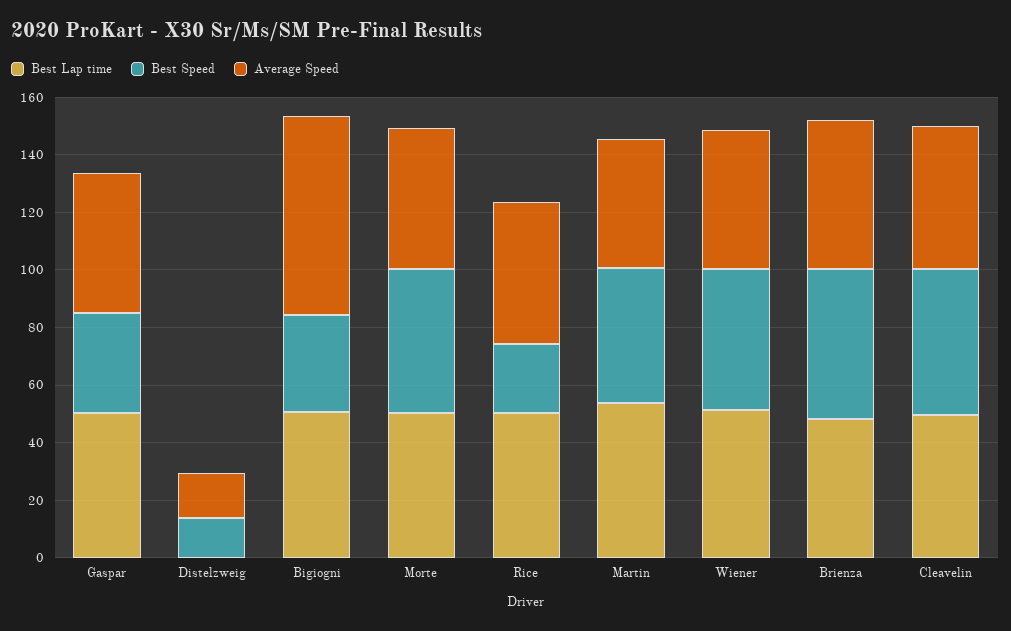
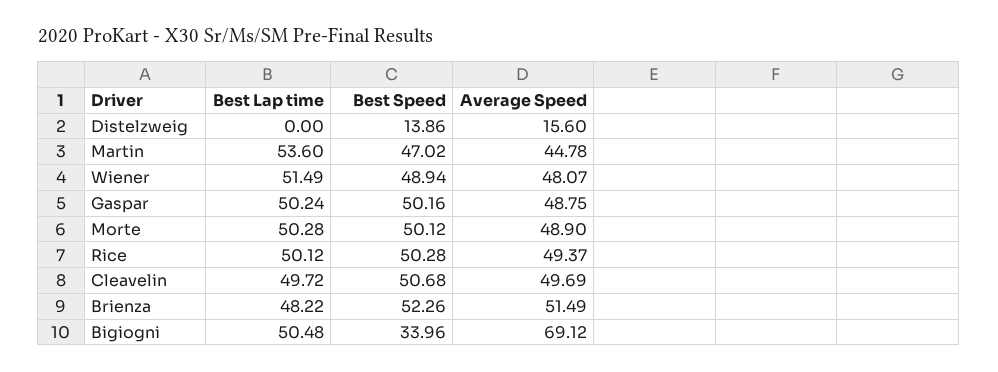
  {
    "Best Lap time": {
      "Gaspar": 50.24,
      "Distelzweig": 0,
      "Bigiogni": 50.48,
      "Morte": 50.28,
      "Rice": 50.12,
      "Martin": 53.6,
      "Wiener": 51.49,
      "Brienza": 48.22,
      "Cleavelin": 49.72
    },
    "Best Speed": {
-     "Gaspar": 35,
+     "Gaspar": 50.16,
      "Distelzweig": 13.86,
      "Bigiogni": 33.96,
      "Morte": 50.12,
-     "Rice": 25,
+     "Rice": 50.28,
      "Martin": 47.02,
      "Wiener": 48.94,
      "Brienza": 52.26,
      "Cleavelin": 50.68
    },
    "Average Speed": {
      "Gaspar": 48.75,
      "Distelzweig": 15.6,
      "Bigiogni": 69.12,
      "Morte": 48.9,
      "Rice": 49.37,
      "Martin": 44.78,
      "Wiener": 48.07,
      "Brienza": 51.49,
      "Cleavelin": 49.69
    }
  }

